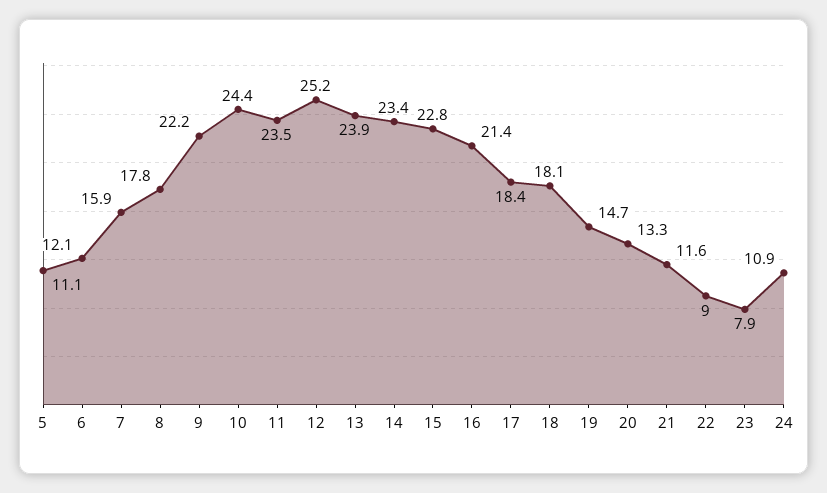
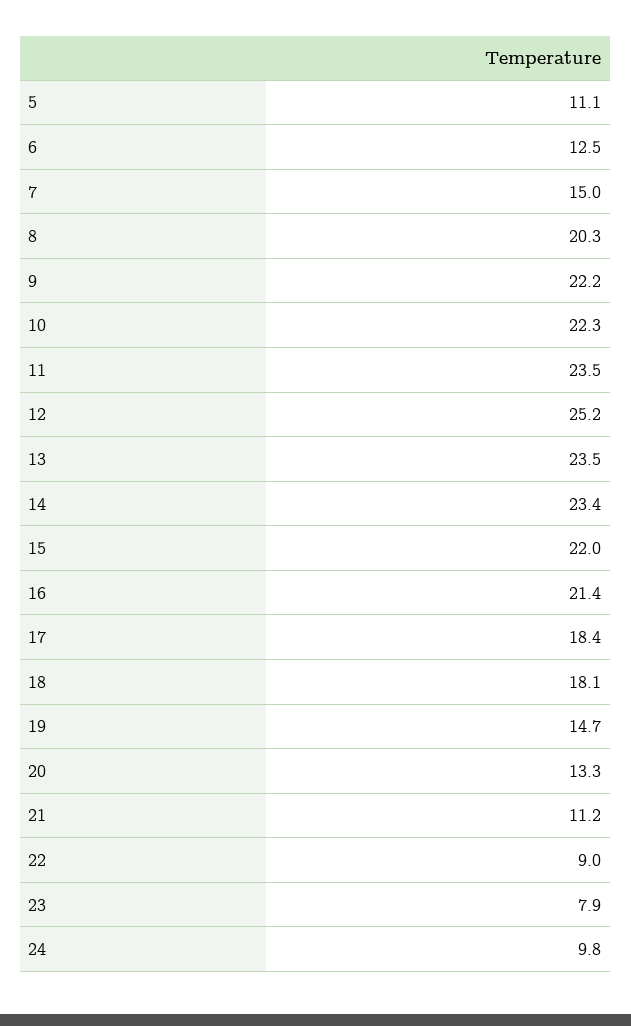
  {
    "5": 11.1,
-   "6": 12.1,
+   "6": 12.5,
-   "7": 15.9,
+   "7": 15,
-   "8": 17.8,
+   "8": 20.3,
    "9": 22.2,
-   "10": 24.4,
+   "10": 22.3,
    "11": 23.5,
    "12": 25.2,
-   "13": 23.9,
+   "13": 23.5,
    "14": 23.4,
-   "15": 22.8,
+   "15": 22,
    "16": 21.4,
    "17": 18.4,
    "18": 18.1,
    "19": 14.7,
    "20": 13.3,
-   "21": 11.6,
+   "21": 11.2,
    "22": 9,
    "23": 7.9,
-   "24": 10.9
+   "24": 9.8
  }

